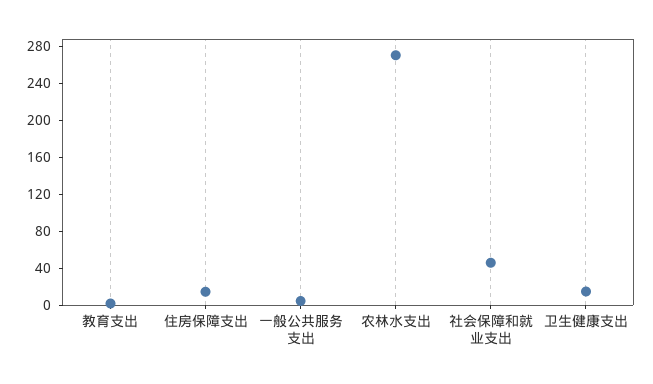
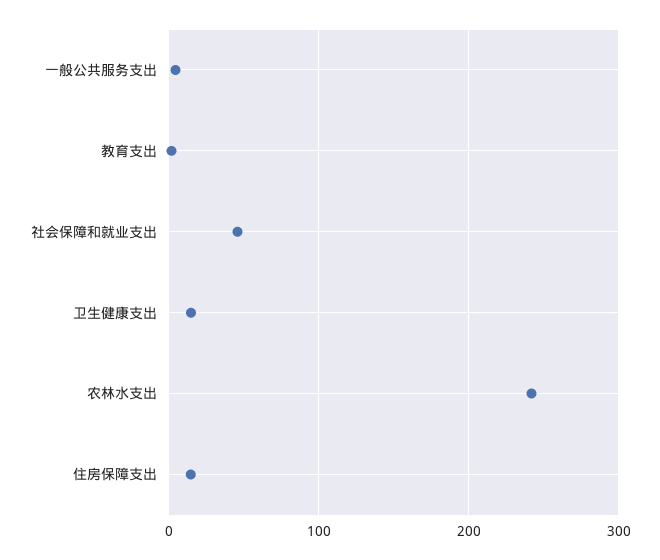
  {
    "教育支出": 0,
    "住房保障支出": 10,
    "一般公共服务支出": 0,
-   "农林水支出": 270,
+   "农林水支出": 240,
    "社会保障和就业支出": 50,
    "卫生健康支出": 10
  }

